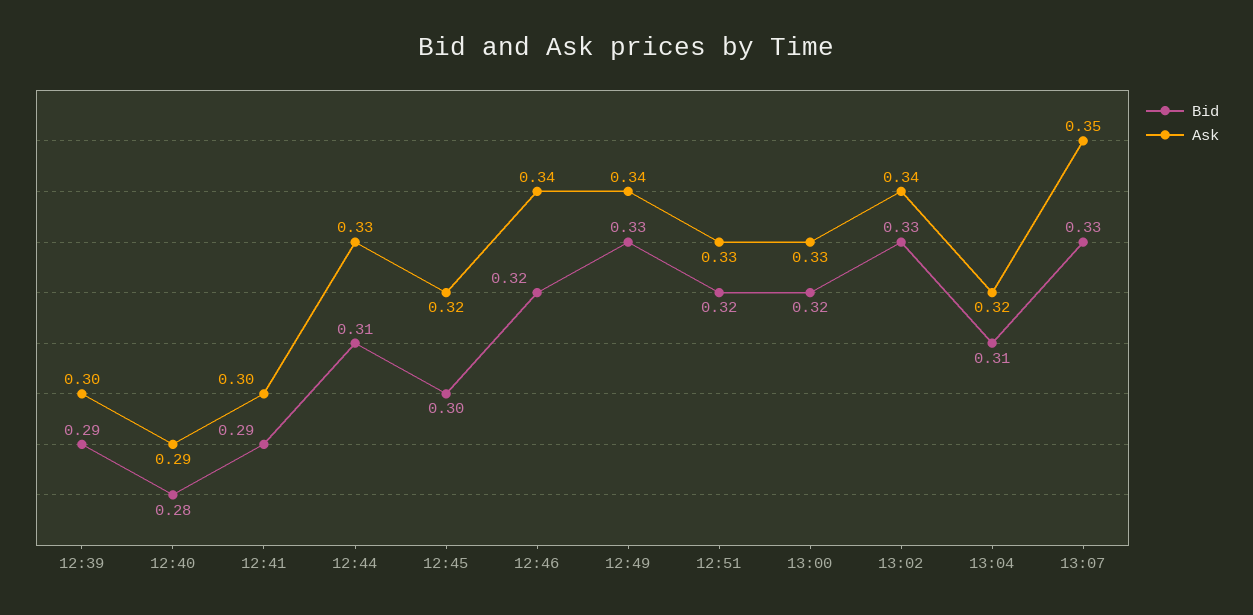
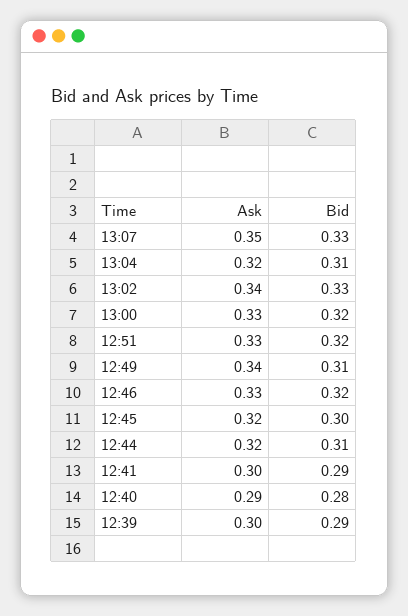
  {
    "Bid": {
      "12:39": 0.29,
      "12:40": 0.28,
      "12:41": 0.29,
      "12:44": 0.31,
      "12:45": 0.3,
      "12:46": 0.32,
-     "12:49": 0.33,
+     "12:49": 0.31,
      "12:51": 0.32,
      "13:00": 0.32,
      "13:02": 0.33,
      "13:04": 0.31,
      "13:07": 0.33
    },
    "Ask": {
      "12:39": 0.3,
      "12:40": 0.29,
      "12:41": 0.3,
-     "12:44": 0.33,
+     "12:44": 0.32,
      "12:45": 0.32,
-     "12:46": 0.34,
+     "12:46": 0.33,
      "12:49": 0.34,
      "12:51": 0.33,
      "13:00": 0.33,
      "13:02": 0.34,
      "13:04": 0.32,
      "13:07": 0.35
    }
  }

